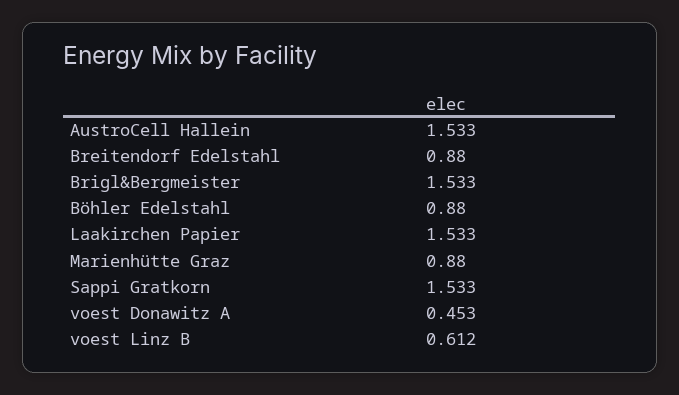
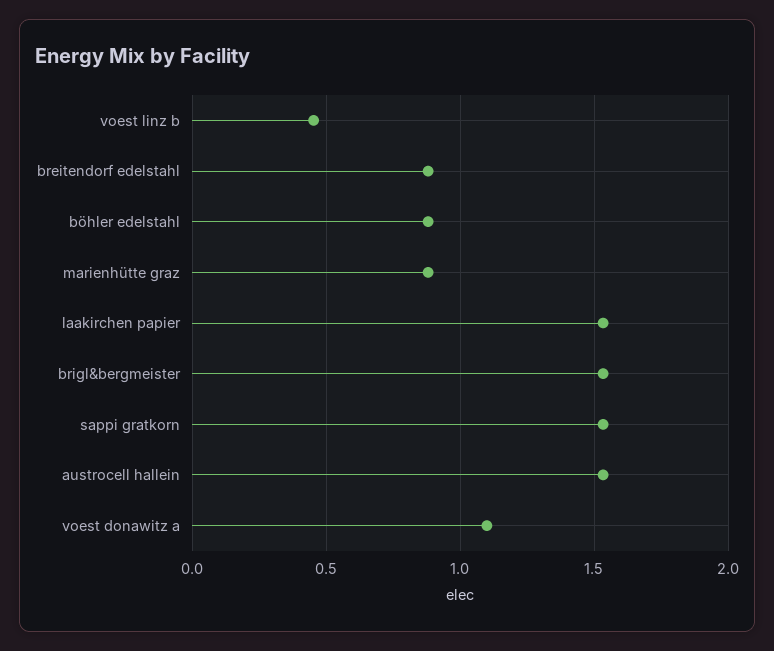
  {
    "AustroCell Hallein": 1.533,
    "Breitendorf Edelstahl": 0.88,
    "Brigl&Bergmeister": 1.533,
    "Böhler Edelstahl": 0.88,
    "Laakirchen Papier": 1.533,
    "Marienhütte Graz": 0.88,
    "Sappi Gratkorn": 1.533,
-   "voest Donawitz A": 0.453,
+   "voest Donawitz A": 1.1,
-   "voest Linz B": 0.612
+   "voest Linz B": 0.45
  }

